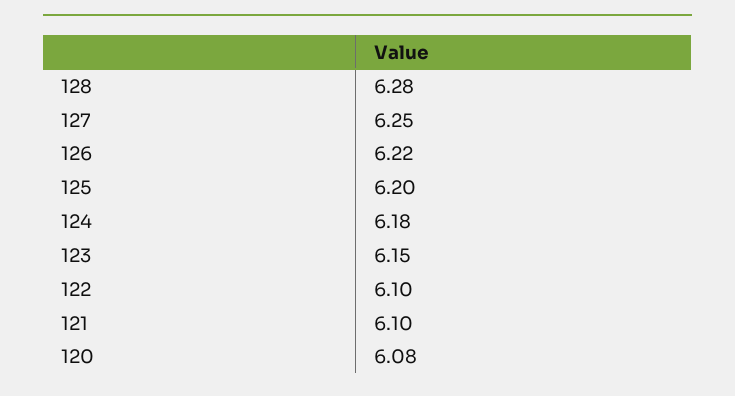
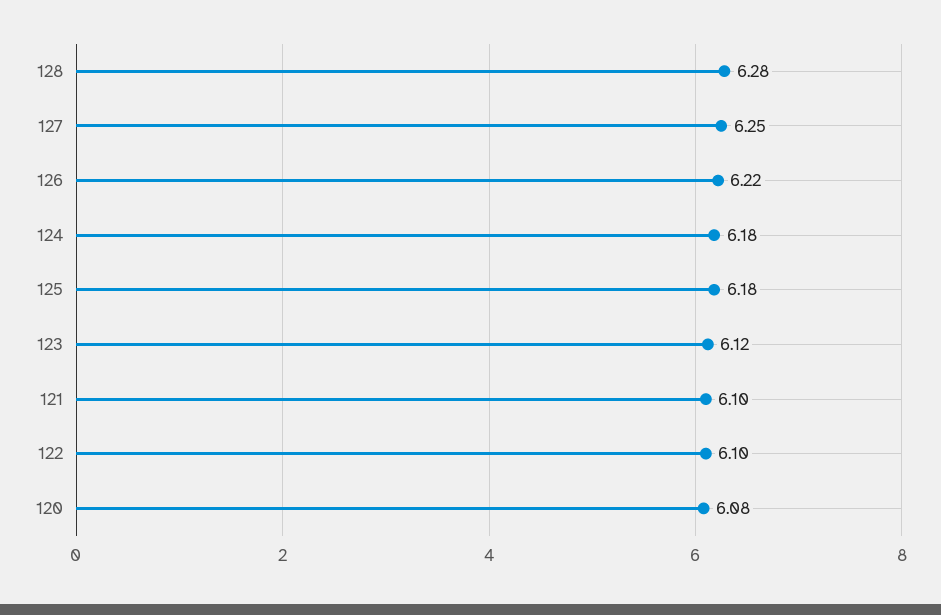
  {
    "128": 6.28,
    "127": 6.25,
    "126": 6.22,
-   "125": 6.2,
+   "125": 6.18,
    "124": 6.18,
-   "123": 6.15,
+   "123": 6.12,
    "122": 6.1,
    "121": 6.1,
    "120": 6.08
  }

